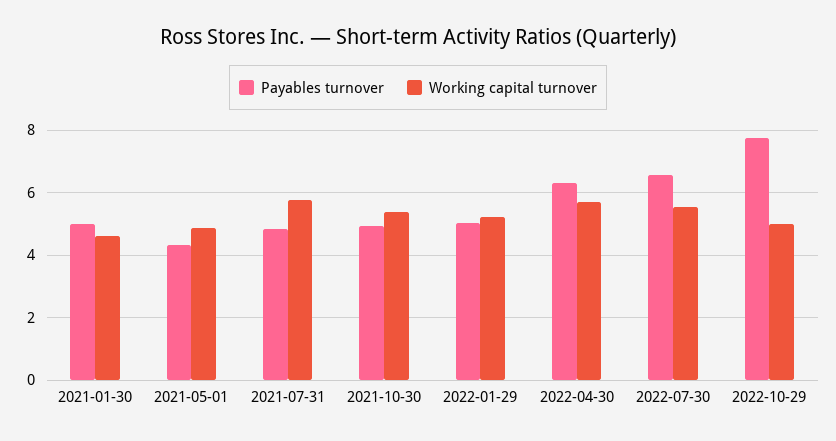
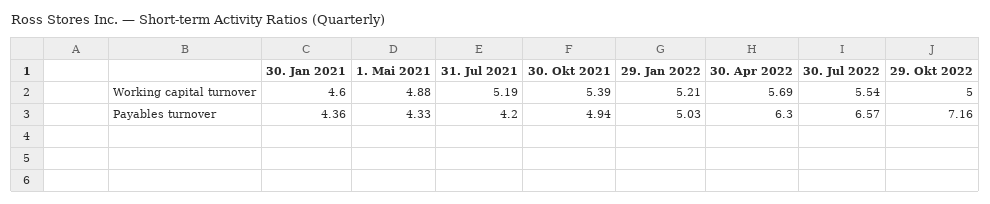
  {
    "Payables turnover": {
-     "2021-01-30": 5,
+     "2021-01-30": 4.36,
      "2021-05-01": 4.33,
-     "2021-07-31": 4.8,
+     "2021-07-31": 4.2,
      "2021-10-30": 4.94,
      "2022-01-29": 5.03,
      "2022-04-30": 6.3,
      "2022-07-30": 6.57,
-     "2022-10-29": 7.8
+     "2022-10-29": 7.16
    },
    "Working capital turnover": {
      "2021-01-30": 4.6,
      "2021-05-01": 4.88,
-     "2021-07-31": 5.8,
+     "2021-07-31": 5.19,
      "2021-10-30": 5.39,
      "2022-01-29": 5.21,
      "2022-04-30": 5.69,
      "2022-07-30": 5.54,
      "2022-10-29": 5
    }
  }

